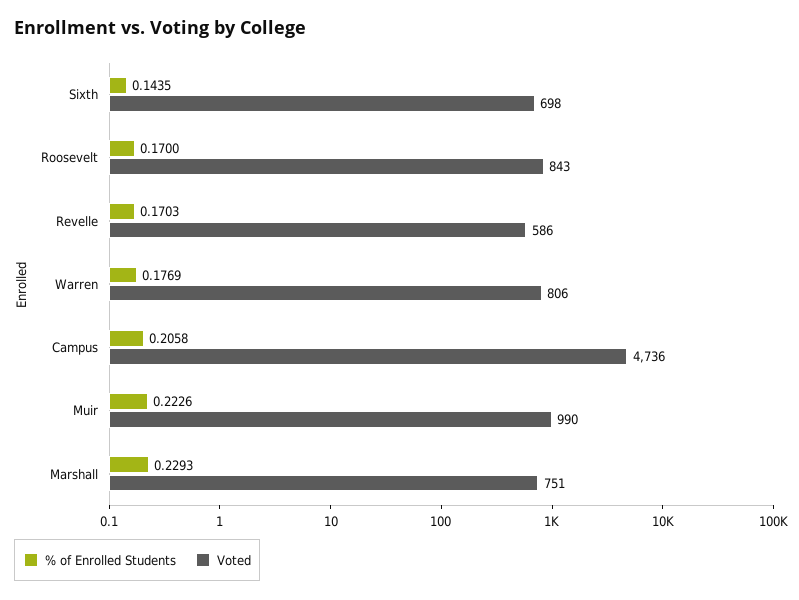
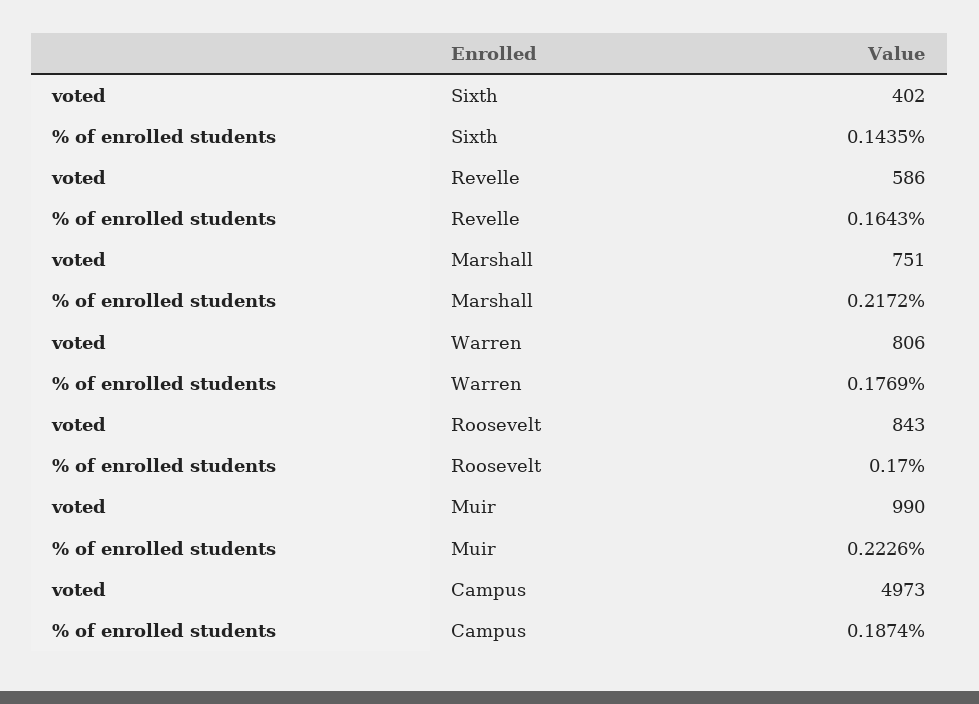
  {
    "% of Enrolled Students": {
      "Sixth": 0.1435,
      "Roosevelt": 0.17,
-     "Revelle": 0.1703,
+     "Revelle": 0.1643,
      "Warren": 0.1769,
-     "Campus": 0.2058,
+     "Campus": 0.1874,
      "Muir": 0.2226,
-     "Marshall": 0.2293
+     "Marshall": 0.2172
    },
    "Voted": {
-     "Sixth": 698,
+     "Sixth": 402,
      "Roosevelt": 843,
      "Revelle": 586,
      "Warren": 806,
-     "Campus": 4736,
+     "Campus": 4973,
      "Muir": 990,
      "Marshall": 751
    }
  }

